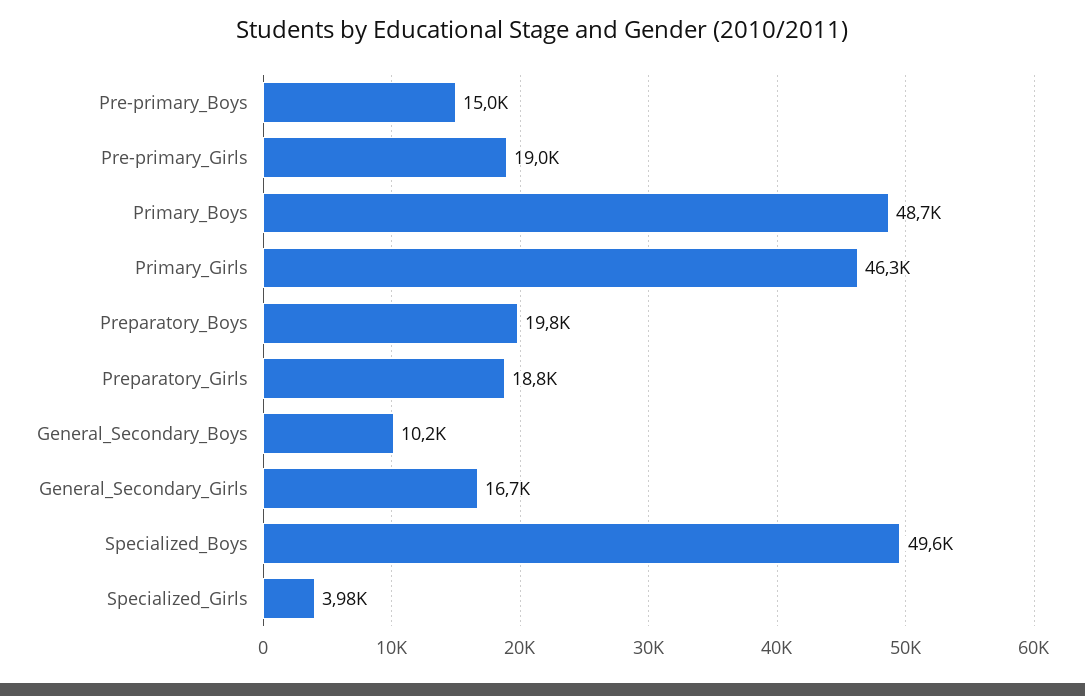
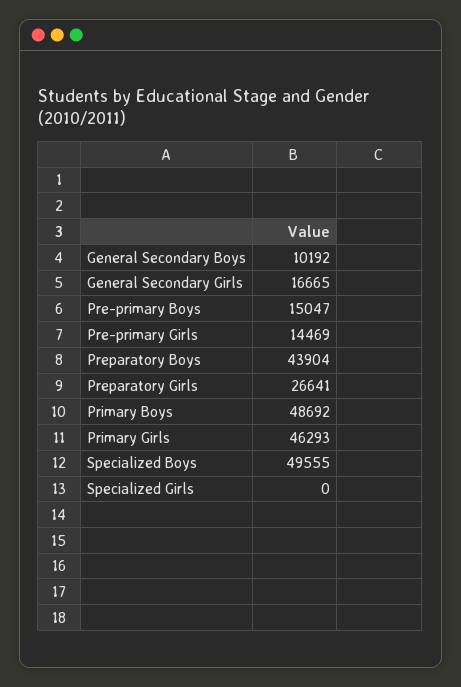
  {
    "Pre-primary_Boys": 15047,
-   "Pre-primary_Girls": 19000,
+   "Pre-primary_Girls": 14469,
    "Primary_Boys": 48692,
    "Primary_Girls": 46293,
-   "Preparatory_Boys": 19800,
+   "Preparatory_Boys": 43904,
-   "Preparatory_Girls": 18800,
+   "Preparatory_Girls": 26641,
    "General_Secondary_Boys": 10192,
    "General_Secondary_Girls": 16665,
    "Specialized_Boys": 49555,
-   "Specialized_Girls": 3980
+   "Specialized_Girls": 0
  }

